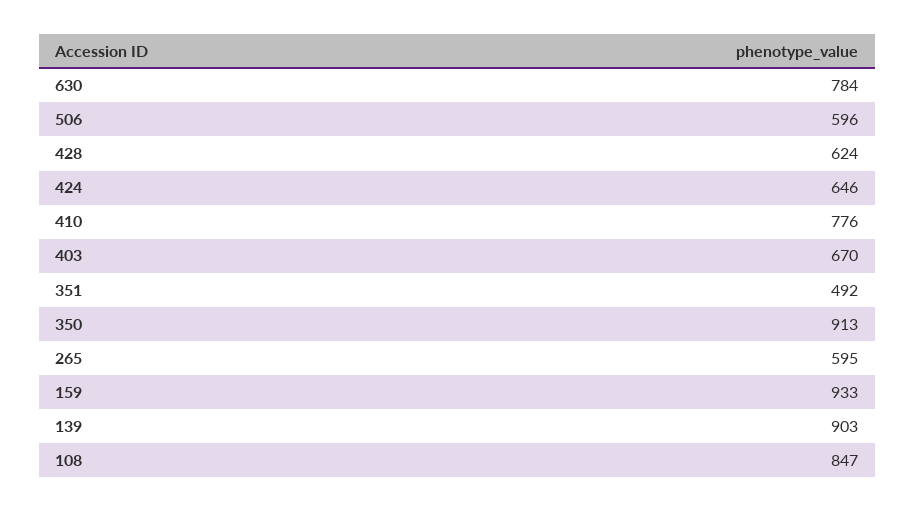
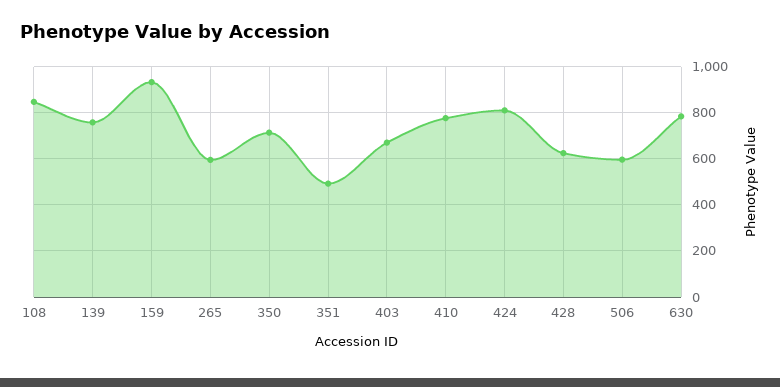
  {
    "630": 784,
    "506": 596,
    "428": 624,
-   "424": 646,
+   "424": 800,
    "410": 776,
    "403": 670,
    "351": 492,
-   "350": 913,
+   "350": 700,
    "265": 595,
    "159": 933,
-   "139": 903,
+   "139": 750,
    "108": 847
  }

